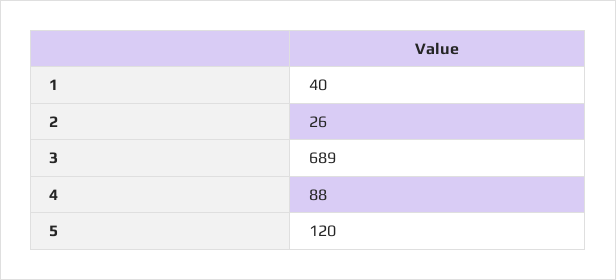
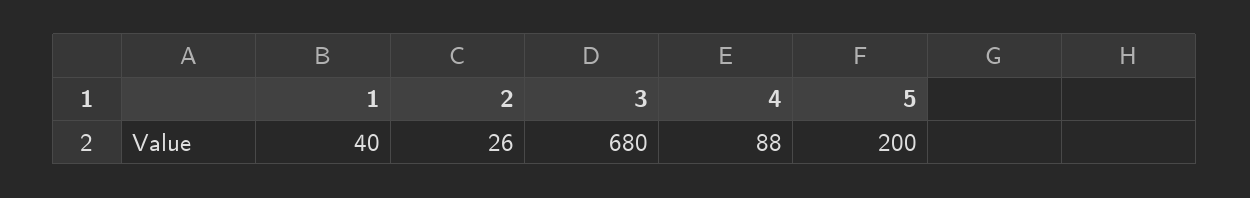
  {
    "1": 40,
    "2": 26,
-   "3": 689,
+   "3": 680,
    "4": 88,
-   "5": 120
+   "5": 200
  }

